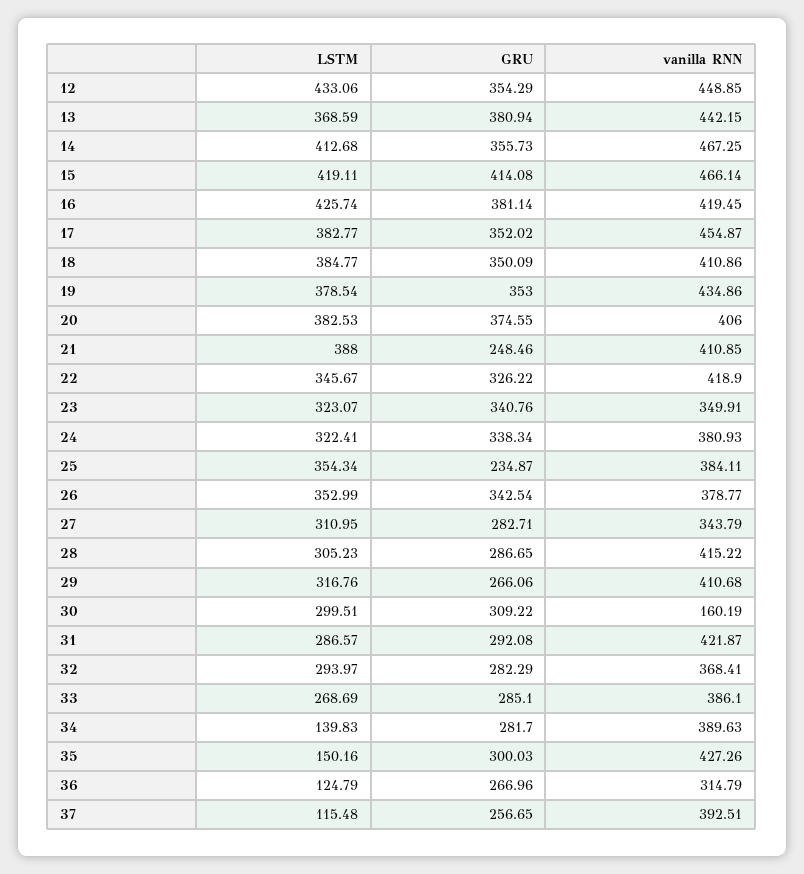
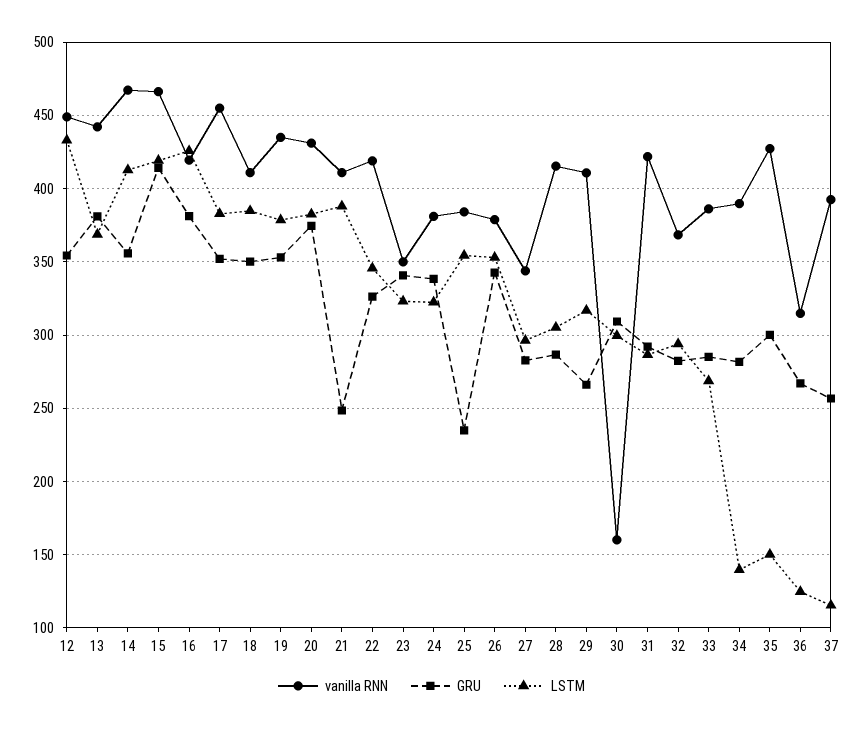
  {
    "LSTM": {
      "12": 433.06,
      "13": 368.59,
      "14": 412.68,
      "15": 419.11,
      "16": 425.74,
      "17": 382.77,
      "18": 384.77,
      "19": 378.54,
      "20": 382.53,
      "21": 388,
      "22": 345.67,
      "23": 323.07,
      "24": 322.41,
      "25": 354.34,
      "26": 352.99,
-     "27": 310.95,
+     "27": 295,
      "28": 305.23,
      "29": 316.76,
      "30": 299.51,
      "31": 286.57,
      "32": 293.97,
      "33": 268.69,
      "34": 139.83,
      "35": 150.16,
      "36": 124.79,
      "37": 115.48
    },
    "GRU": {
      "12": 354.29,
      "13": 380.94,
      "14": 355.73,
      "15": 414.08,
      "16": 381.14,
      "17": 352.02,
      "18": 350.09,
      "19": 353,
      "20": 374.55,
      "21": 248.46,
      "22": 326.22,
      "23": 340.76,
      "24": 338.34,
      "25": 234.87,
      "26": 342.54,
      "27": 282.71,
      "28": 286.65,
      "29": 266.06,
      "30": 309.22,
      "31": 292.08,
      "32": 282.29,
      "33": 285.1,
      "34": 281.7,
      "35": 300.03,
      "36": 266.96,
      "37": 256.65
    },
    "vanilla RNN": {
      "12": 448.85,
      "13": 442.15,
      "14": 467.25,
      "15": 466.14,
      "16": 419.45,
      "17": 454.87,
      "18": 410.86,
      "19": 434.86,
-     "20": 406,
+     "20": 430,
      "21": 410.85,
      "22": 418.9,
      "23": 349.91,
      "24": 380.93,
      "25": 384.11,
      "26": 378.77,
      "27": 343.79,
      "28": 415.22,
      "29": 410.68,
      "30": 160.19,
      "31": 421.87,
      "32": 368.41,
      "33": 386.1,
      "34": 389.63,
      "35": 427.26,
      "36": 314.79,
      "37": 392.51
    }
  }

